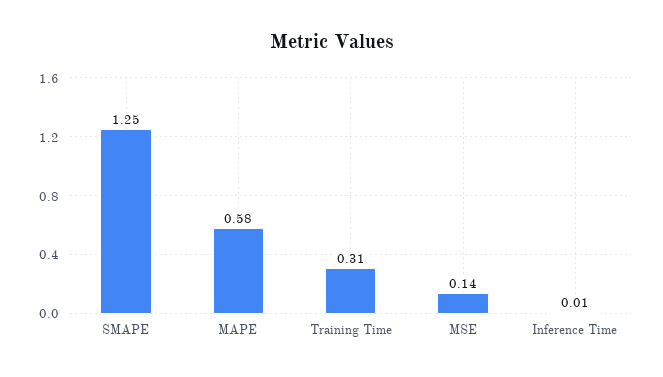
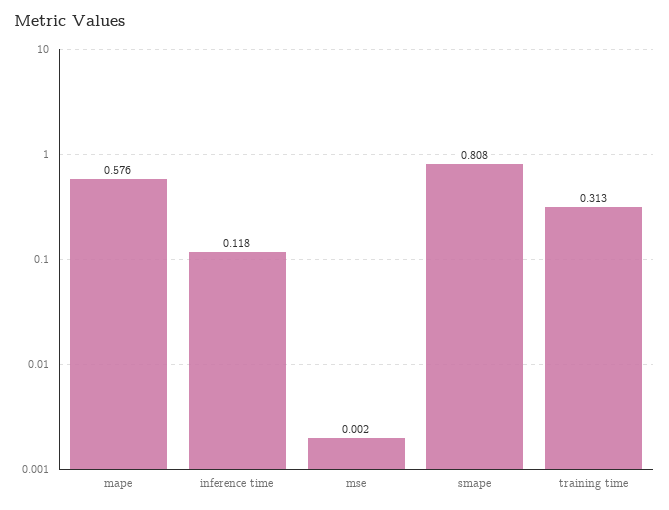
  {
-   "SMAPE": 1.25,
+   "SMAPE": 0.808,
    "MAPE": 0.576,
    "Training Time": 0.313,
-   "MSE": 0.14,
+   "MSE": 0.002,
-   "Inference Time": 0.01
+   "Inference Time": 0.118
  }

